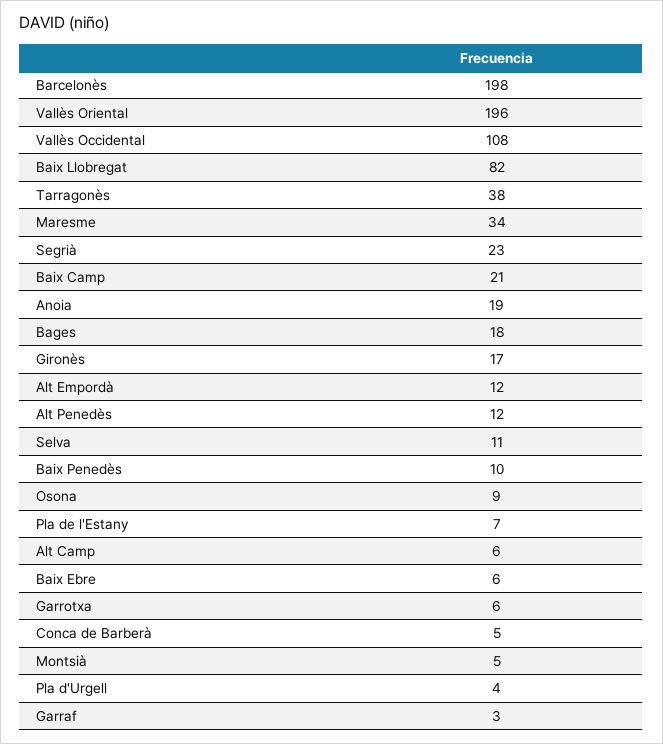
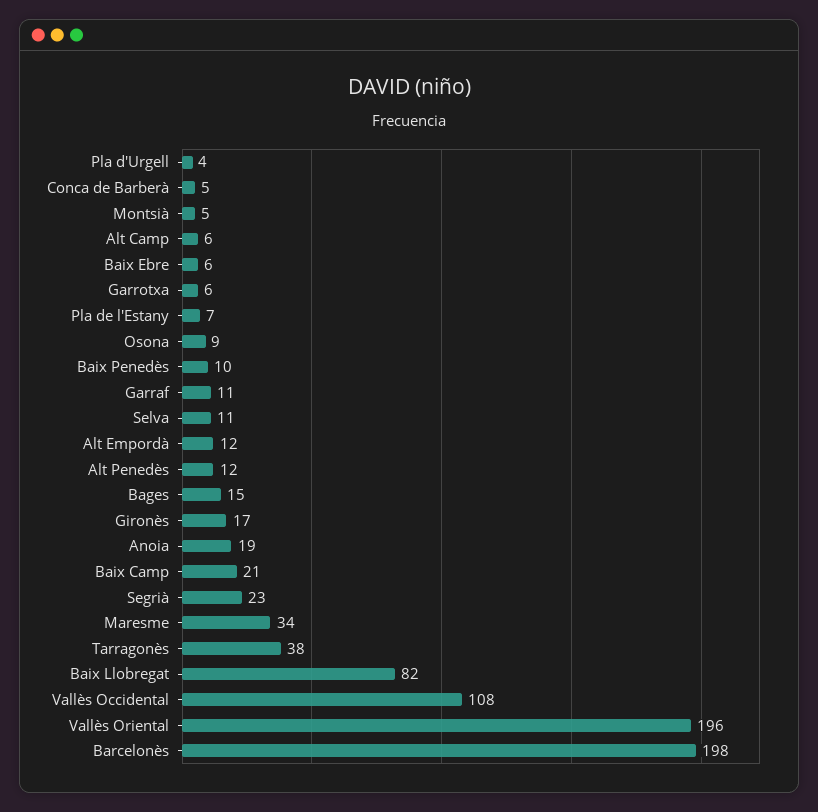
  {
    "Barcelonès": 198,
    "Vallès Oriental": 196,
    "Vallès Occidental": 108,
    "Baix Llobregat": 82,
    "Tarragonès": 38,
    "Maresme": 34,
    "Segrià": 23,
    "Baix Camp": 21,
    "Anoia": 19,
-   "Bages": 18,
+   "Bages": 15,
    "Gironès": 17,
    "Alt Empordà": 12,
    "Alt Penedès": 12,
    "Selva": 11,
    "Baix Penedès": 10,
    "Osona": 9,
    "Pla de l'Estany": 7,
    "Alt Camp": 6,
    "Baix Ebre": 6,
    "Garrotxa": 6,
    "Conca de Barberà": 5,
    "Montsià": 5,
    "Pla d'Urgell": 4,
-   "Garraf": 3
+   "Garraf": 11
  }

